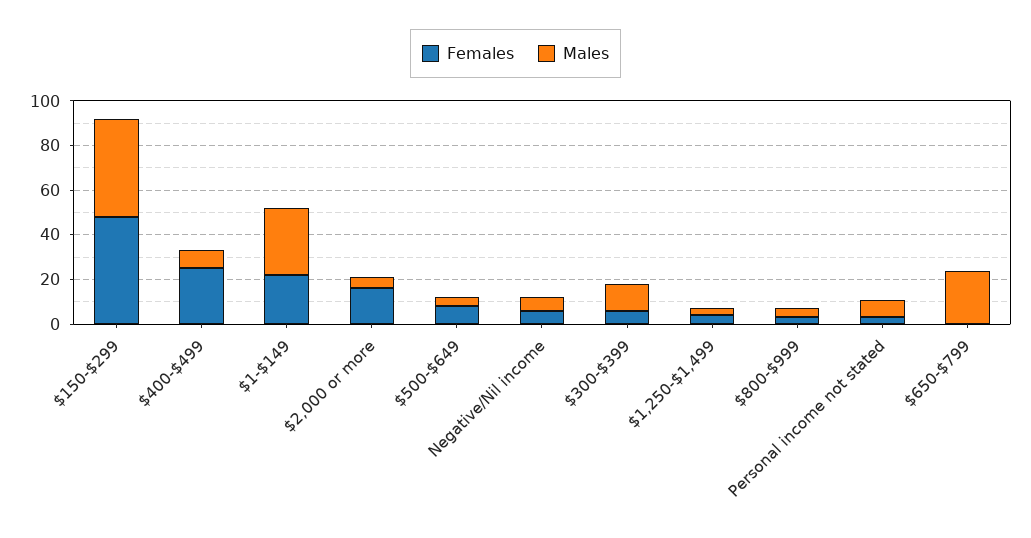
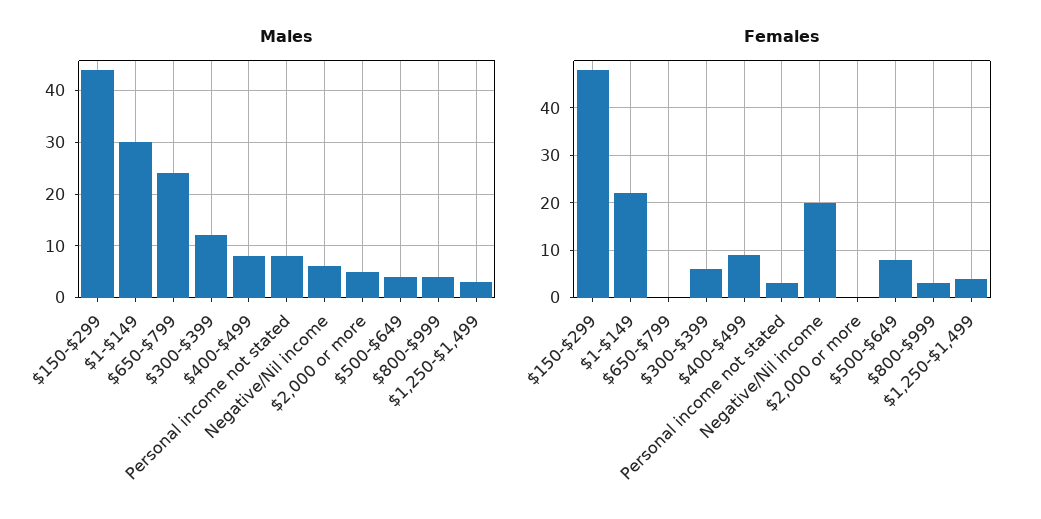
  {
    "Females": {
      "$150-$299": 50,
-     "$400-$499": 25,
+     "$400-$499": 10,
      "$1-$149": 20,
-     "$2,000 or more": 15,
+     "$2,000 or more": 0,
      "$500-$649": 10,
-     "Negative/Nil income": 5,
+     "Negative/Nil income": 20,
      "$300-$399": 5,
      "$1,250-$1,499": 5,
      "$800-$999": 5,
      "Personal income not stated": 5,
      "$650-$799": 0
    },
    "Males": {
      "$150-$299": 45,
      "$400-$499": 10,
      "$1-$149": 30,
      "$2,000 or more": 5,
      "$500-$649": 5,
      "Negative/Nil income": 5,
      "$300-$399": 10,
      "$1,250-$1,499": 5,
      "$800-$999": 5,
      "Personal income not stated": 10,
      "$650-$799": 25
    }
  }

